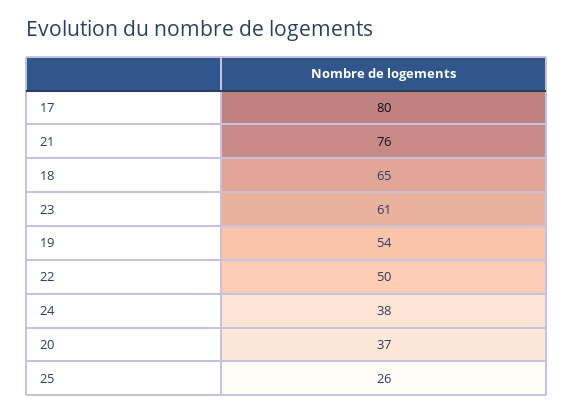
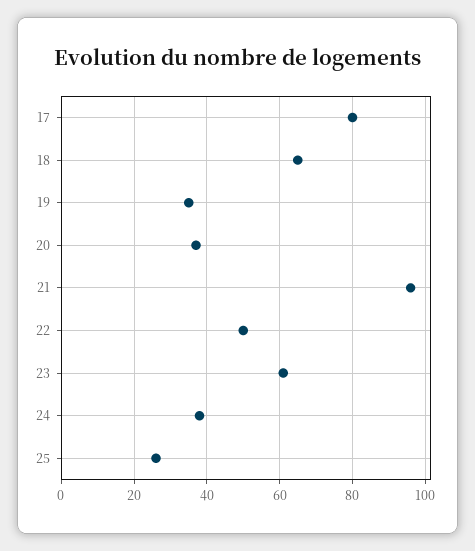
  {
    "17": 80,
-   "21": 76,
+   "21": 95,
    "18": 65,
    "23": 61,
-   "19": 54,
+   "19": 35,
    "22": 50,
    "24": 38,
    "20": 37,
    "25": 26
  }

